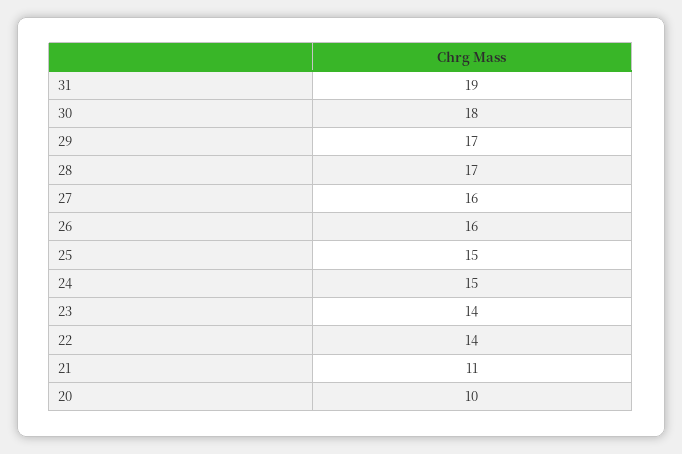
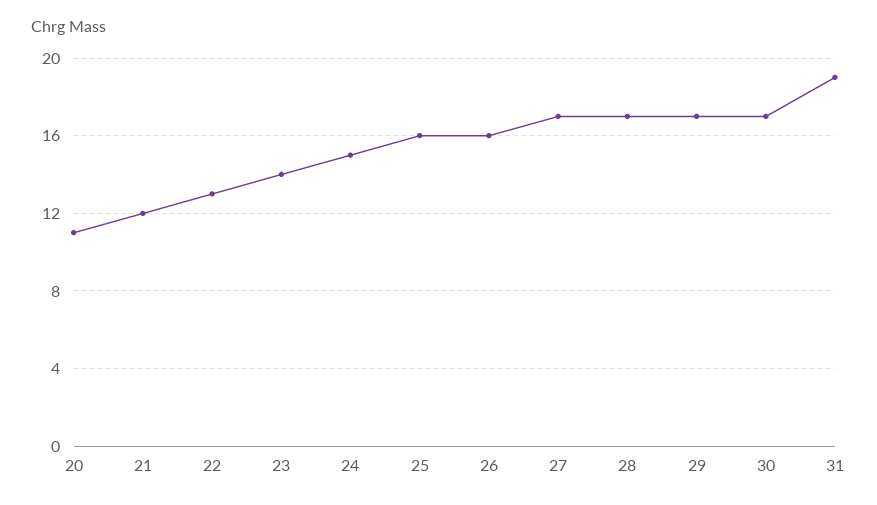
  {
    "31": 19,
-   "30": 18,
+   "30": 17,
    "29": 17,
    "28": 17,
-   "27": 16,
+   "27": 17,
    "26": 16,
-   "25": 15,
+   "25": 16,
    "24": 15,
    "23": 14,
-   "22": 14,
+   "22": 13,
-   "21": 11,
+   "21": 12,
-   "20": 10
+   "20": 11
  }

